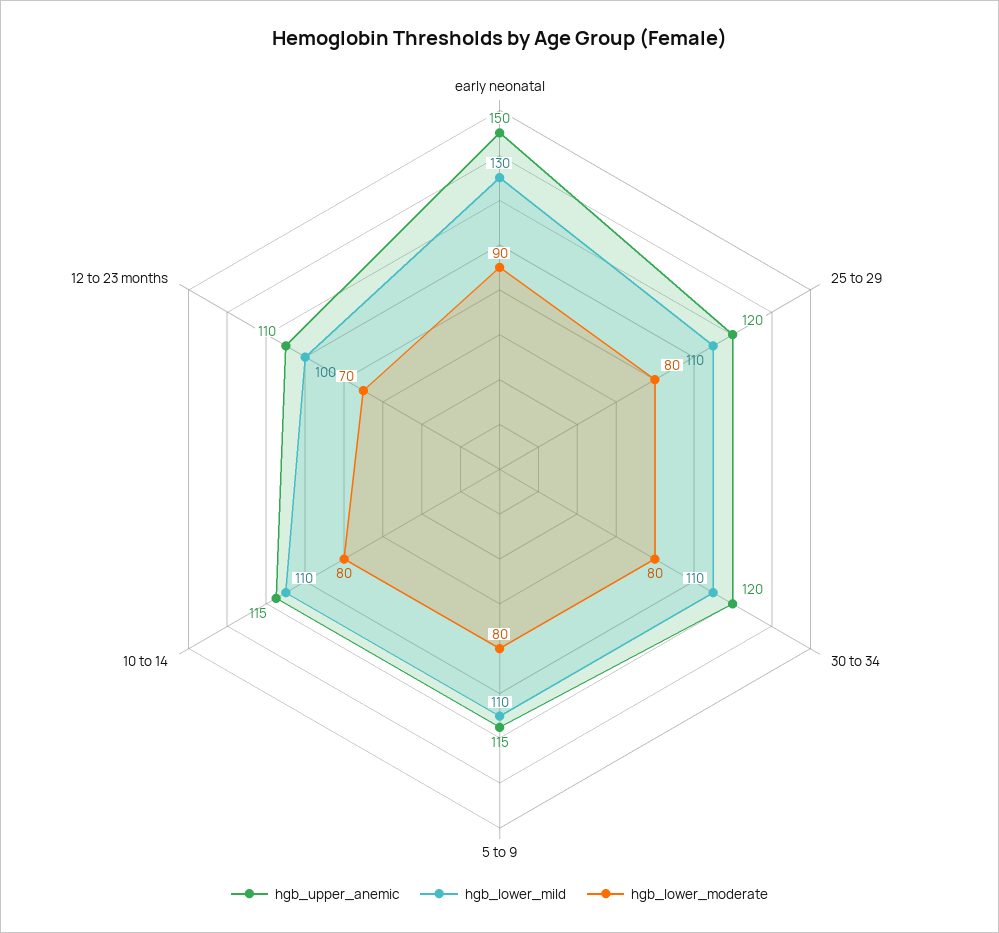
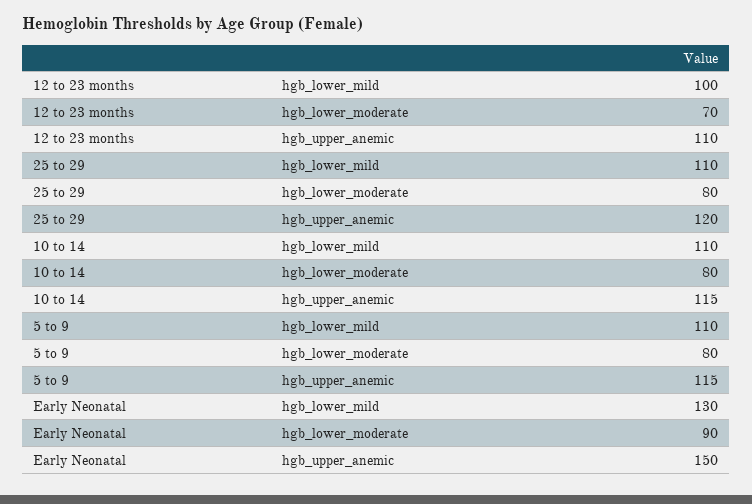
  {
    "hgb_upper_anemic": {
      "early neonatal": 150,
      "25 to 29": 120,
-     "30 to 34": 120,
      "5 to 9": 115,
      "10 to 14": 115,
      "12 to 23 months": 110
    },
    "hgb_lower_mild": {
      "early neonatal": 130,
      "25 to 29": 110,
-     "30 to 34": 110,
      "5 to 9": 110,
      "10 to 14": 110,
      "12 to 23 months": 100
    },
    "hgb_lower_moderate": {
      "early neonatal": 90,
      "25 to 29": 80,
-     "30 to 34": 80,
      "5 to 9": 80,
      "10 to 14": 80,
      "12 to 23 months": 70
    }
  }

